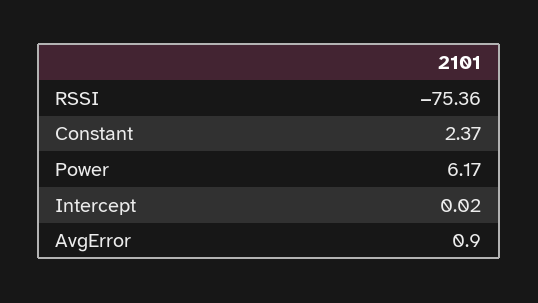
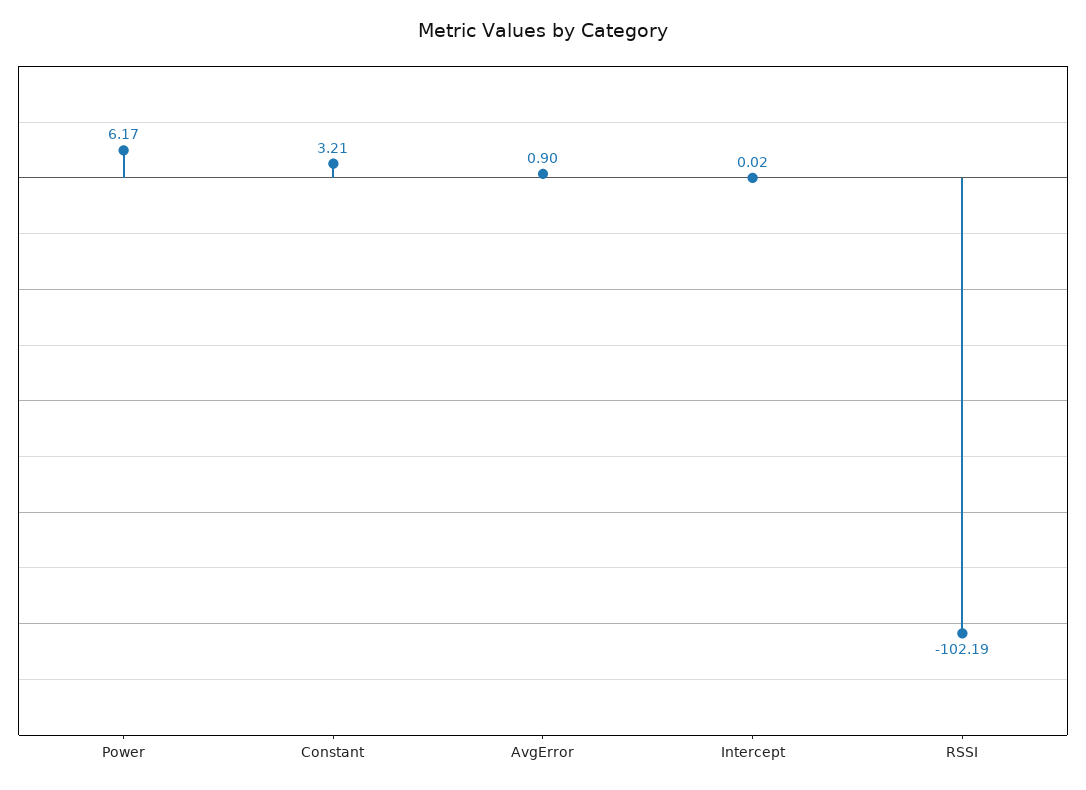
  {
-   "RSSI": -75.36,
+   "RSSI": -102.19,
-   "Constant": 2.37,
+   "Constant": 3.21,
    "Power": 6.17,
    "Intercept": 0.02,
    "AvgError": 0.9
  }

